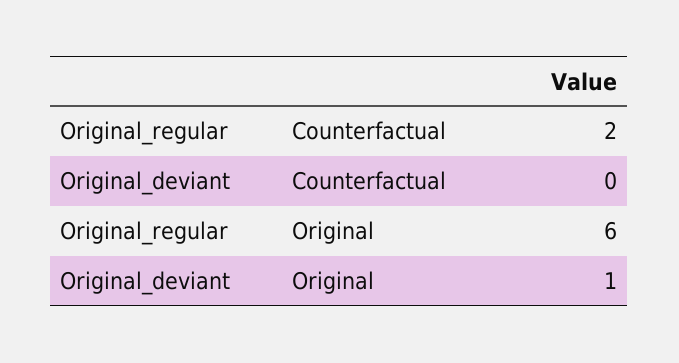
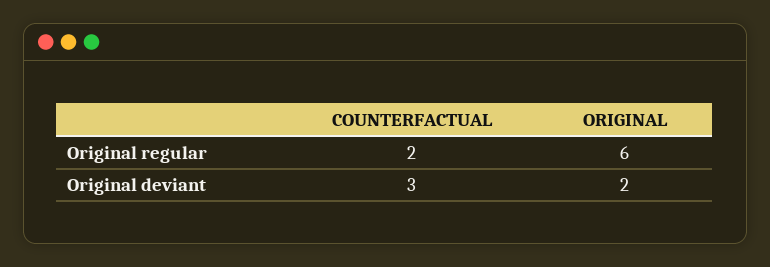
  {
    "Original_regular": {
      "Counterfactual": 2,
      "Original": 6
    },
    "Original_deviant": {
-     "Counterfactual": 0,
+     "Counterfactual": 3,
-     "Original": 1
+     "Original": 2
    }
  }

